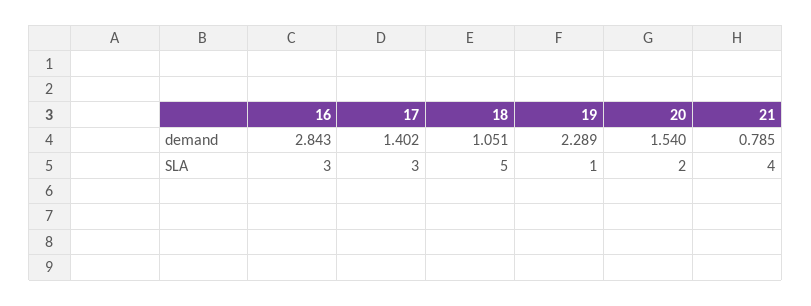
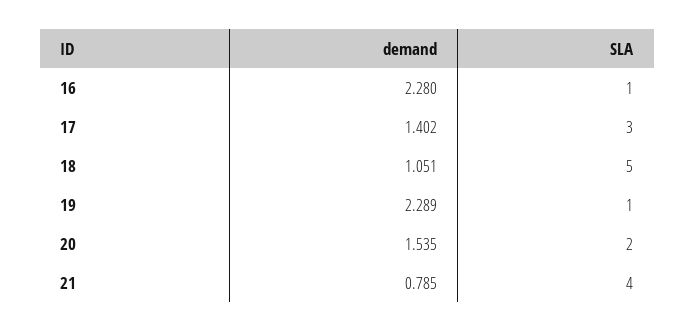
  {
    "16": {
-     "demand": 2.843,
+     "demand": 2.28,
-     "SLA": 3
+     "SLA": 1
    },
    "17": {
      "demand": 1.402,
      "SLA": 3
    },
    "18": {
      "demand": 1.051,
      "SLA": 5
    },
    "19": {
      "demand": 2.289,
      "SLA": 1
    },
    "20": {
-     "demand": 1.54,
+     "demand": 1.535,
      "SLA": 2
    },
    "21": {
      "demand": 0.785,
      "SLA": 4
    }
  }

